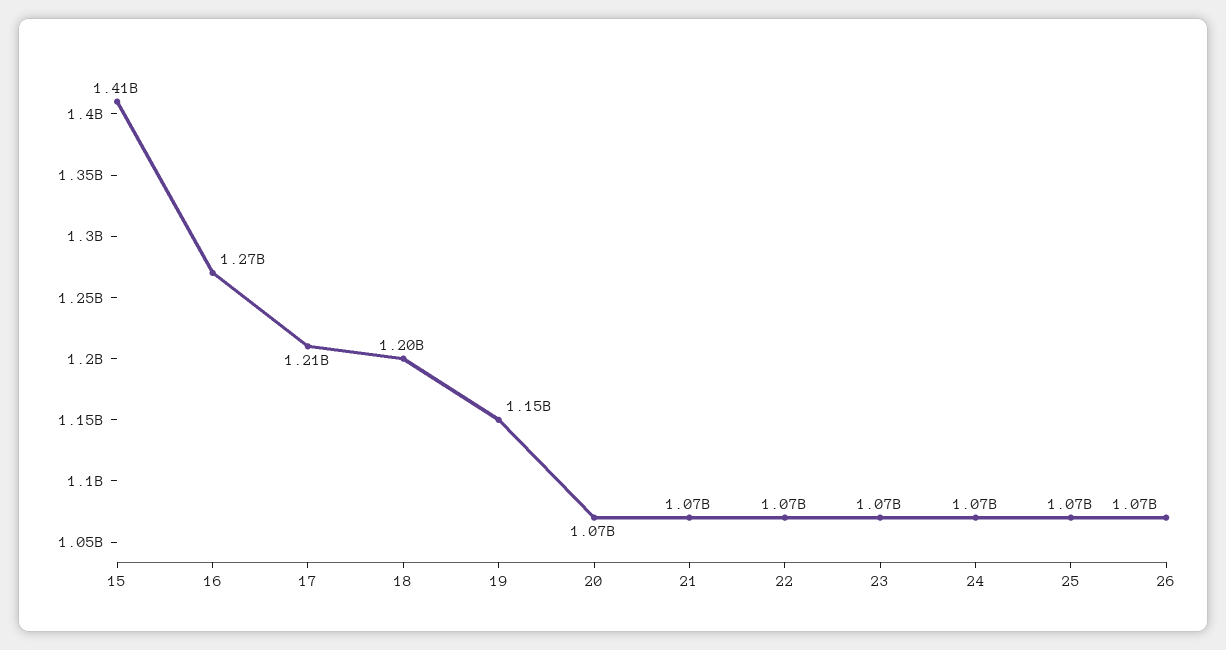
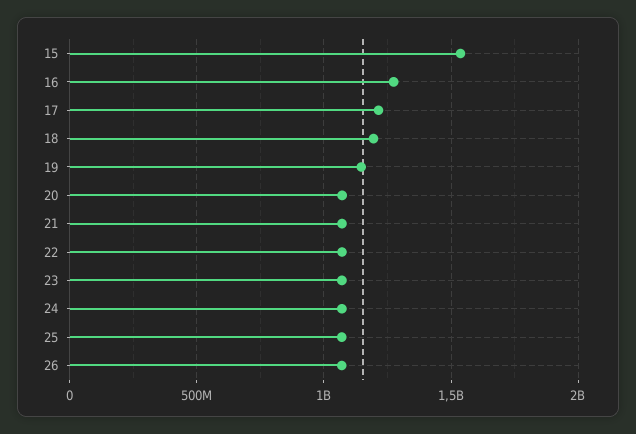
  {
-   "15": 1410000000,
+   "15": 1550000000,
    "16": 1270000000,
    "17": 1210000000,
    "18": 1200000000,
    "19": 1150000000,
    "20": 1070000000,
    "21": 1070000000,
    "22": 1070000000,
    "23": 1070000000,
    "24": 1070000000,
    "25": 1070000000,
    "26": 1070000000
  }

